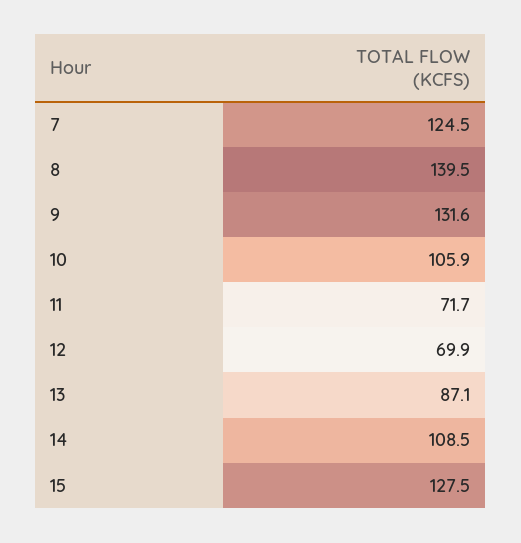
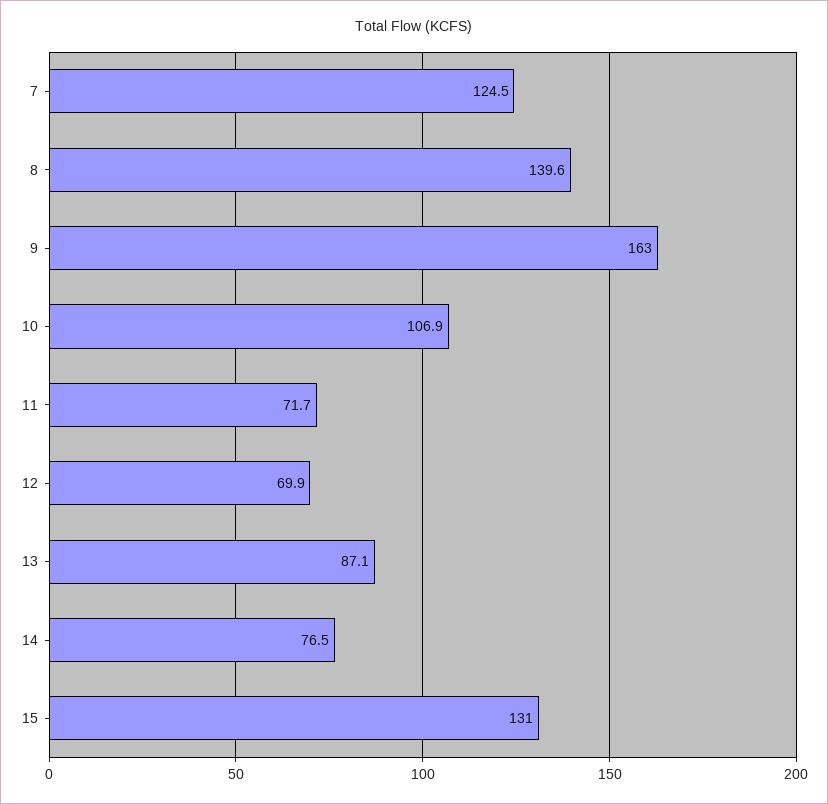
  {
    "7": 124.5,
-   "8": 139.5,
+   "8": 139.6,
-   "9": 131.6,
+   "9": 163,
-   "10": 105.9,
+   "10": 106.9,
    "11": 71.7,
    "12": 69.9,
    "13": 87.1,
-   "14": 108.5,
+   "14": 76.5,
-   "15": 127.5
+   "15": 131
  }

